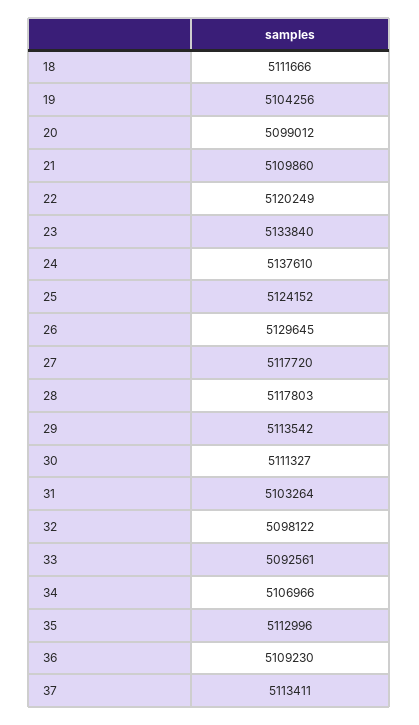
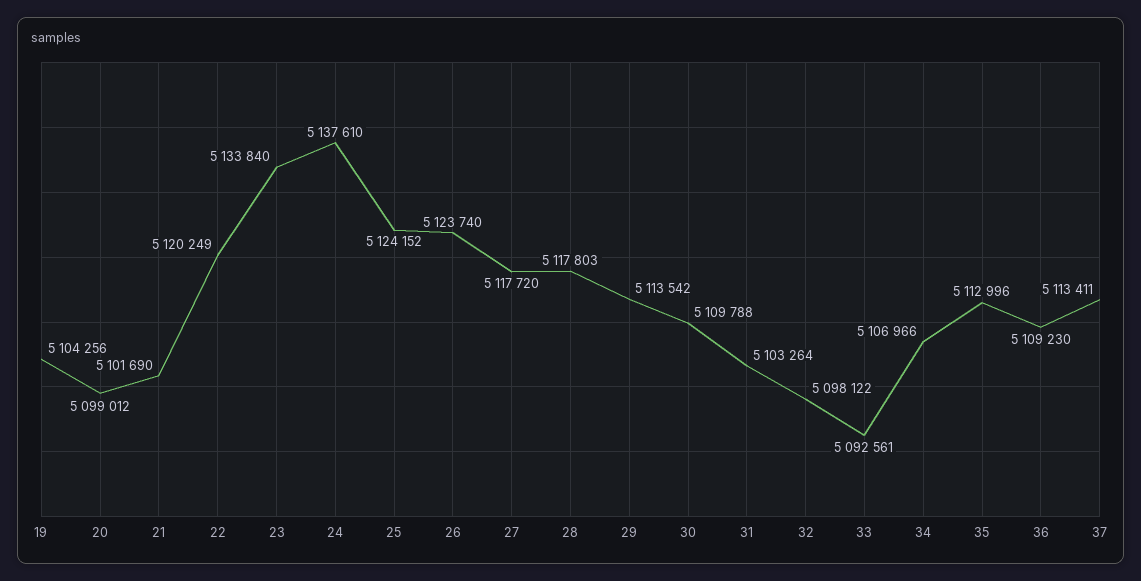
  {
-   "18": 5111666,
    "19": 5104256,
    "20": 5099012,
-   "21": 5109860,
+   "21": 5101690,
    "22": 5120249,
    "23": 5133840,
    "24": 5137610,
    "25": 5124152,
-   "26": 5129645,
+   "26": 5123740,
    "27": 5117720,
    "28": 5117803,
    "29": 5113542,
-   "30": 5111327,
+   "30": 5109788,
    "31": 5103264,
    "32": 5098122,
    "33": 5092561,
    "34": 5106966,
    "35": 5112996,
    "36": 5109230,
    "37": 5113411
  }

